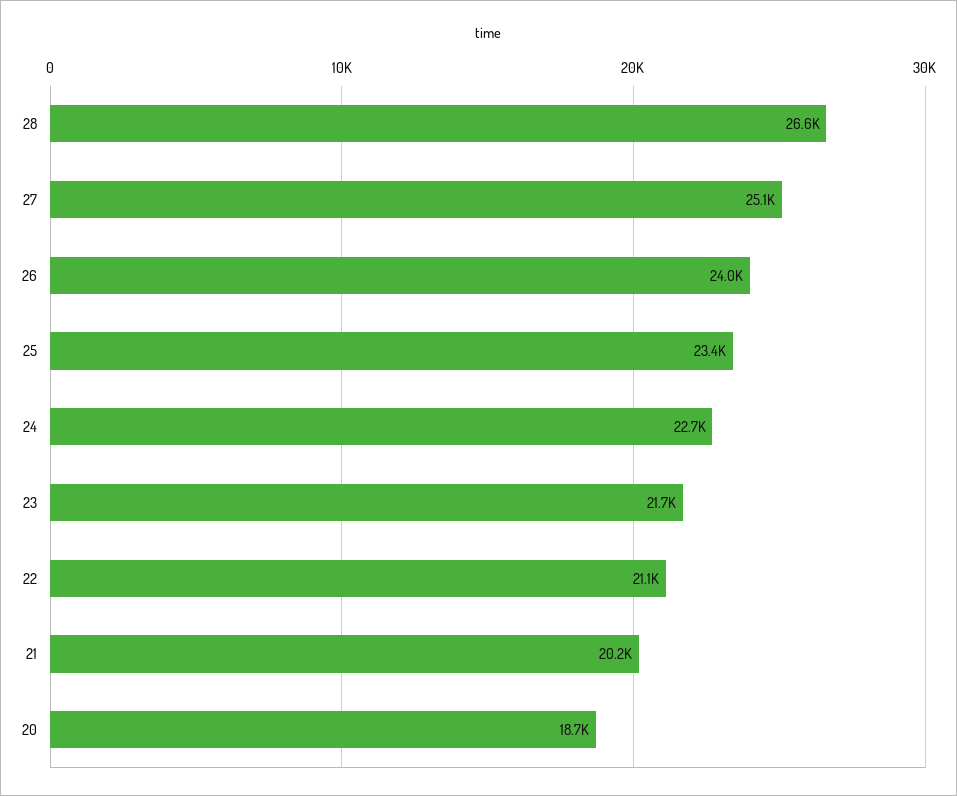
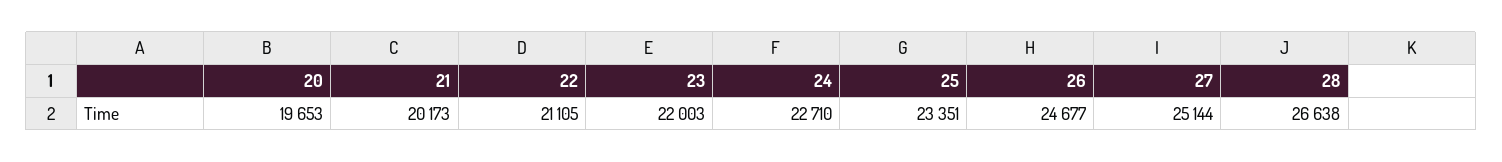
  {
    "28": 26638,
    "27": 25144,
-   "26": 24000,
+   "26": 24677,
    "25": 23351,
    "24": 22710,
-   "23": 21700,
+   "23": 22003,
    "22": 21105,
    "21": 20173,
-   "20": 18700
+   "20": 19653
  }

